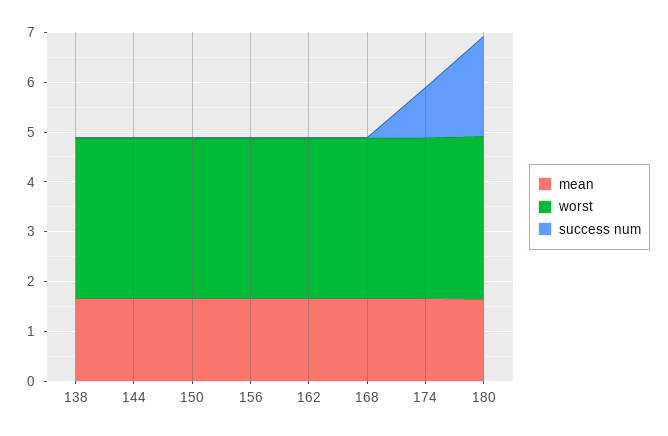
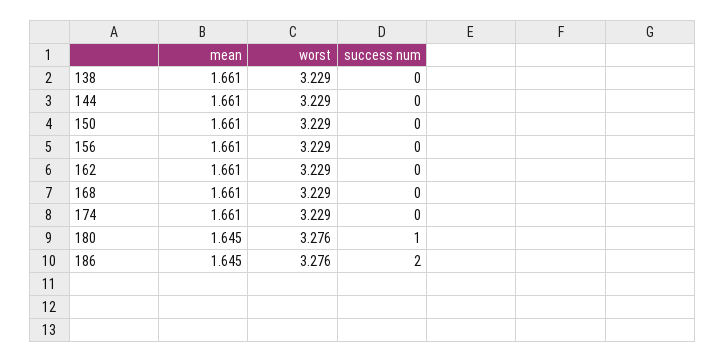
  {
    "mean": {
      "138": 1.661,
      "144": 1.661,
      "150": 1.661,
      "156": 1.661,
      "162": 1.661,
      "168": 1.661,
      "174": 1.661,
-     "180": 1.645
+     "180": 1.645,
+     "186": 1.645
    },
    "worst": {
      "138": 3.229,
      "144": 3.229,
      "150": 3.229,
      "156": 3.229,
      "162": 3.229,
      "168": 3.229,
      "174": 3.229,
-     "180": 3.276
+     "180": 3.276,
+     "186": 3.276
    },
    "success num": {
      "138": 0,
      "144": 0,
      "150": 0,
      "156": 0,
      "162": 0,
      "168": 0,
-     "174": 1,
+     "174": 0,
-     "180": 2
+     "180": 1,
+     "186": 2
    }
  }

